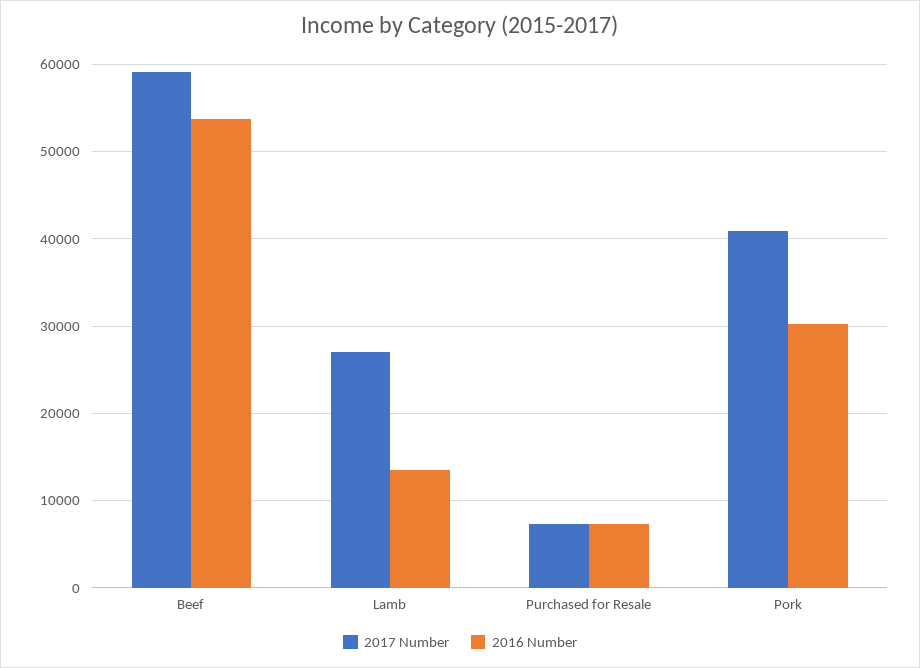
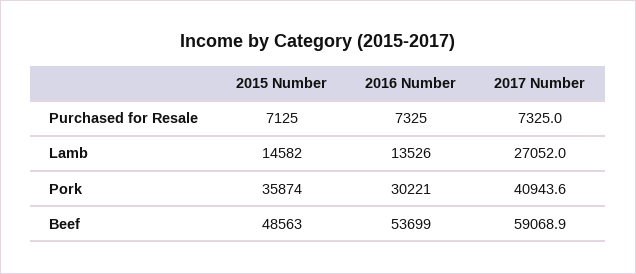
  {
    "2017 Number": {
      "Beef": 59068.9,
      "Lamb": 27052,
      "Purchased for Resale": 7325,
      "Pork": 40943.6
    },
    "2016 Number": {
      "Beef": 53699,
      "Lamb": 13526,
      "Purchased for Resale": 7325,
      "Pork": 30221
-   }
+   },
+   "2015 Number": {
+     "Purchased for Resale": 7125,
+     "Lamb": 14582,
+     "Pork": 35874,
+     "Beef": 48563
+   }
  }

